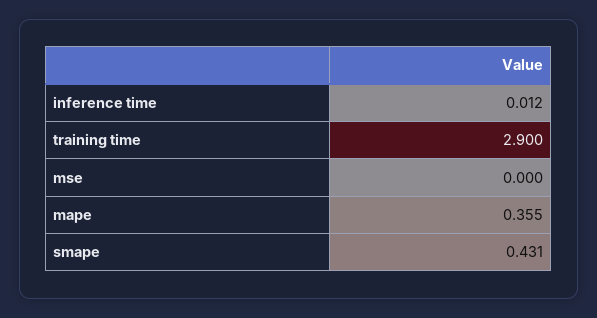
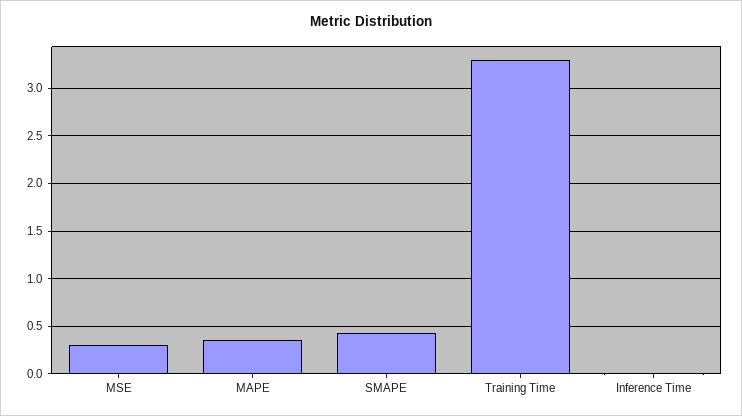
  {
    "inference time": 0.012,
-   "training time": 2.9,
+   "training time": 3.3,
-   "mse": 0,
+   "mse": 0.3,
    "mape": 0.355,
    "smape": 0.431
  }

